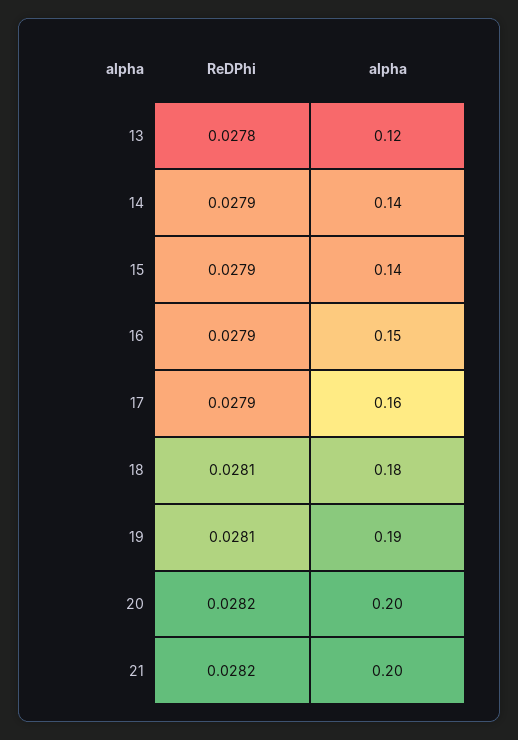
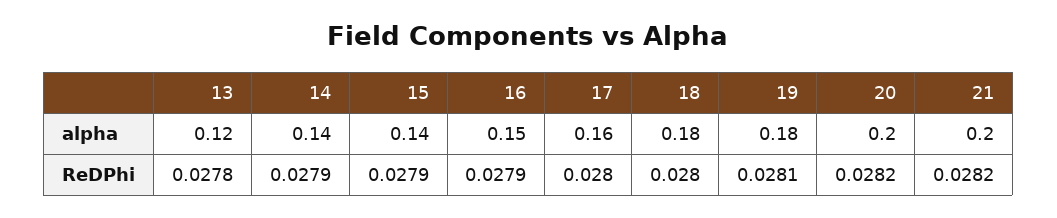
  {
    "ReDPhi": {
      "13": 0.0278,
      "14": 0.0279,
      "15": 0.0279,
      "16": 0.0279,
-     "17": 0.0279,
+     "17": 0.028,
-     "18": 0.0281,
+     "18": 0.028,
      "19": 0.0281,
      "20": 0.0282,
      "21": 0.0282
    },
    "alpha": {
      "13": 0.12,
      "14": 0.14,
      "15": 0.14,
      "16": 0.15,
      "17": 0.16,
      "18": 0.18,
-     "19": 0.19,
+     "19": 0.18,
      "20": 0.2,
      "21": 0.2
    }
  }

